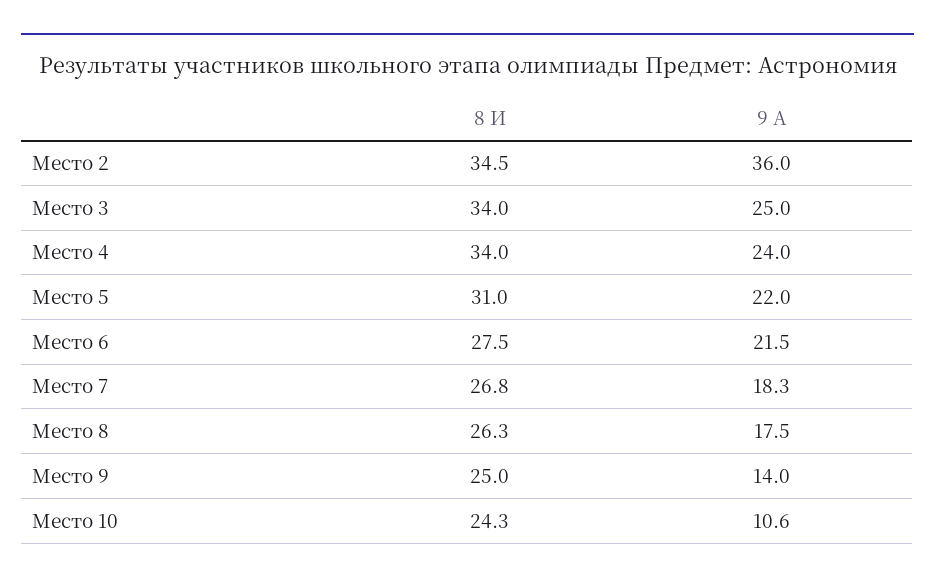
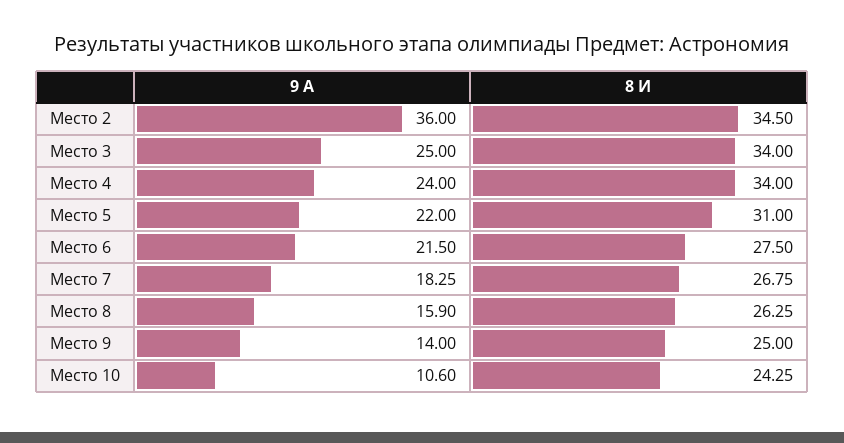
  {
    "8 И": {
      "Место 2": 34.5,
      "Место 3": 34,
      "Место 4": 34,
      "Место 5": 31,
      "Место 6": 27.5,
      "Место 7": 26.75,
      "Место 8": 26.25,
      "Место 9": 25,
      "Место 10": 24.25
    },
    "9 А": {
      "Место 2": 36,
      "Место 3": 25,
      "Место 4": 24,
      "Место 5": 22,
      "Место 6": 21.5,
      "Место 7": 18.25,
-     "Место 8": 17.5,
+     "Место 8": 15.9,
      "Место 9": 14,
      "Место 10": 10.6
    }
  }

